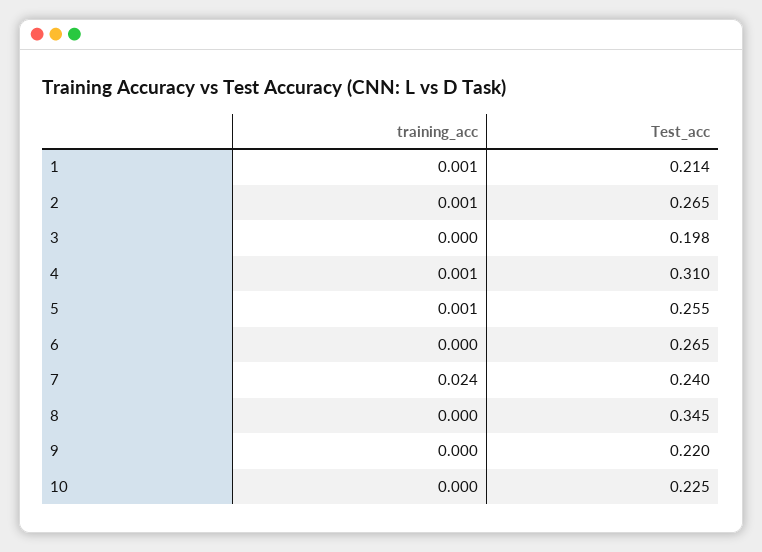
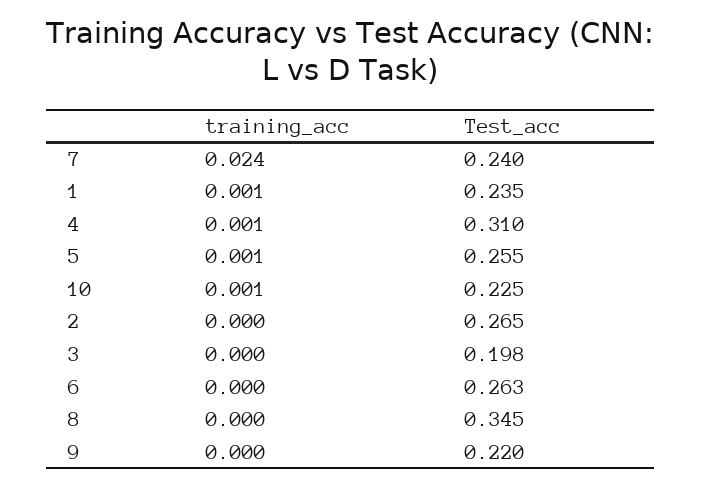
  {
    "training_acc": {
      "1": 0.001,
-     "2": 0.001,
+     "2": 0,
      "3": 0,
      "4": 0.001,
      "5": 0.001,
      "6": 0,
      "7": 0.024,
      "8": 0,
      "9": 0,
-     "10": 0
+     "10": 0.001
    },
    "Test_acc": {
-     "1": 0.214,
+     "1": 0.235,
      "2": 0.265,
      "3": 0.198,
      "4": 0.31,
      "5": 0.255,
-     "6": 0.265,
+     "6": 0.263,
      "7": 0.24,
      "8": 0.345,
      "9": 0.22,
      "10": 0.225
    }
  }

